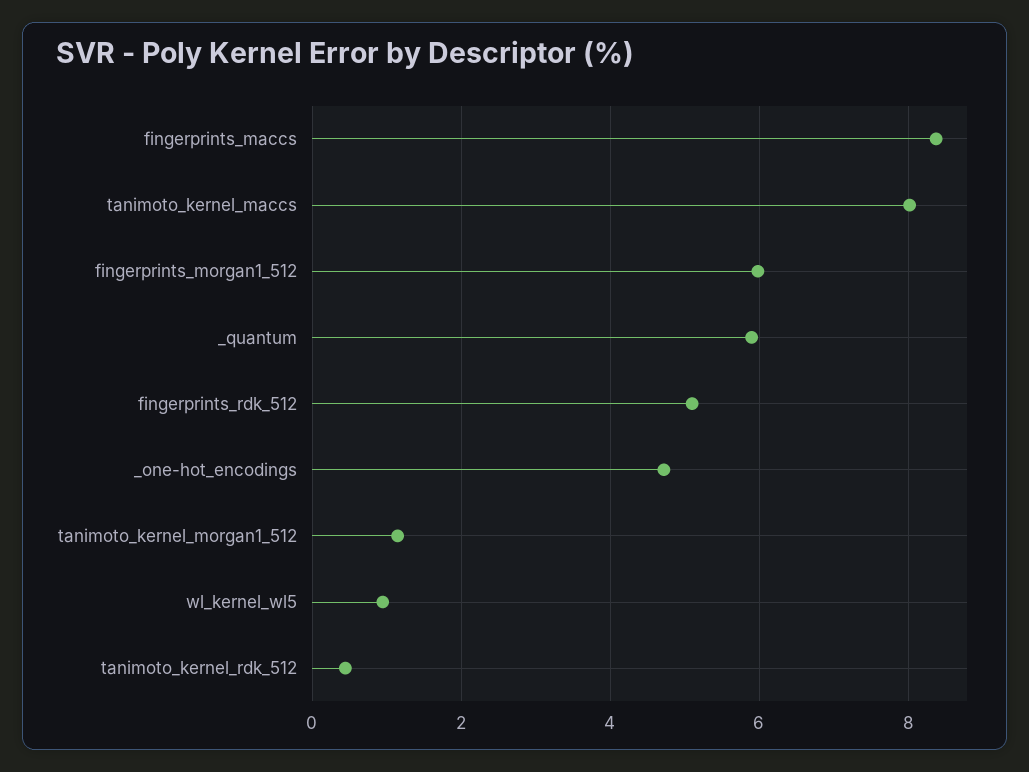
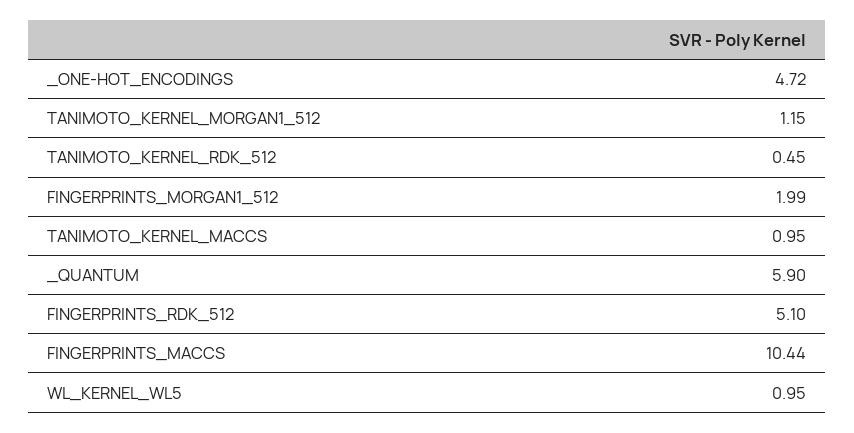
  {
-   "fingerprints_maccs": 8.4,
+   "fingerprints_maccs": 10.44,
-   "tanimoto_kernel_maccs": 8,
+   "tanimoto_kernel_maccs": 0.95,
-   "fingerprints_morgan1_512": 6,
+   "fingerprints_morgan1_512": 1.99,
    "_quantum": 5.9,
    "fingerprints_rdk_512": 5.1,
    "_one-hot_encodings": 4.72,
    "tanimoto_kernel_morgan1_512": 1.15,
    "wl_kernel_wl5": 0.95,
    "tanimoto_kernel_rdk_512": 0.45
  }

